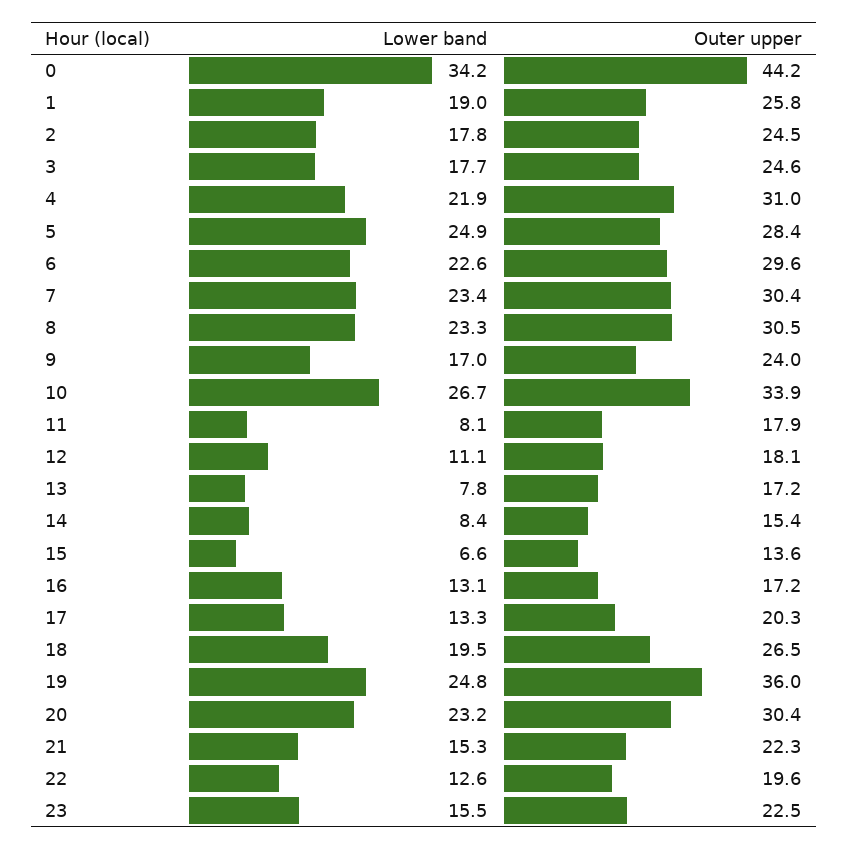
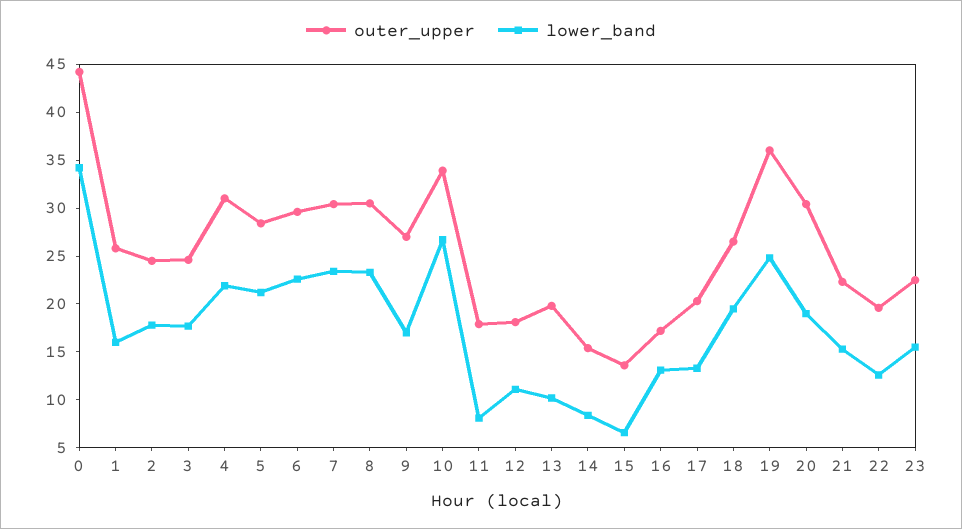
  {
    "Lower band": {
      "0": 34.2,
-     "1": 19,
+     "1": 16,
      "2": 17.8,
      "3": 17.7,
      "4": 21.9,
-     "5": 24.9,
+     "5": 21,
      "6": 22.6,
      "7": 23.4,
      "8": 23.3,
      "9": 17,
      "10": 26.7,
      "11": 8.1,
      "12": 11.1,
-     "13": 7.8,
+     "13": 10,
      "14": 8.4,
      "15": 6.6,
      "16": 13.1,
      "17": 13.3,
      "18": 19.5,
      "19": 24.8,
-     "20": 23.2,
+     "20": 19,
      "21": 15.3,
      "22": 12.6,
      "23": 15.5
    },
    "Outer upper": {
      "0": 44.2,
      "1": 25.8,
      "2": 24.5,
      "3": 24.6,
      "4": 31,
      "5": 28.4,
      "6": 29.6,
      "7": 30.4,
      "8": 30.5,
-     "9": 24,
+     "9": 27,
      "10": 33.9,
      "11": 17.9,
      "12": 18.1,
-     "13": 17.2,
+     "13": 20,
      "14": 15.4,
      "15": 13.6,
      "16": 17.2,
      "17": 20.3,
      "18": 26.5,
      "19": 36,
      "20": 30.4,
      "21": 22.3,
      "22": 19.6,
      "23": 22.5
    }
  }

